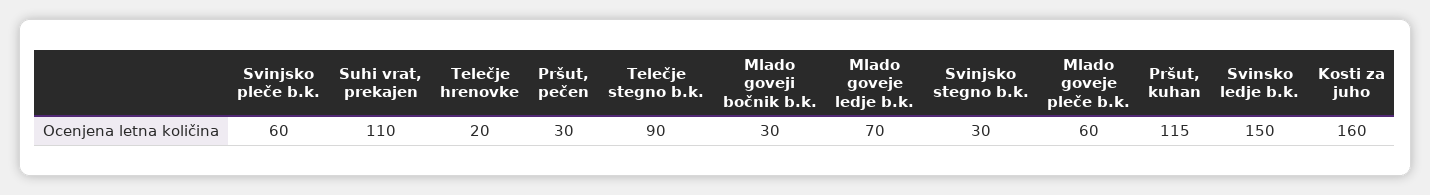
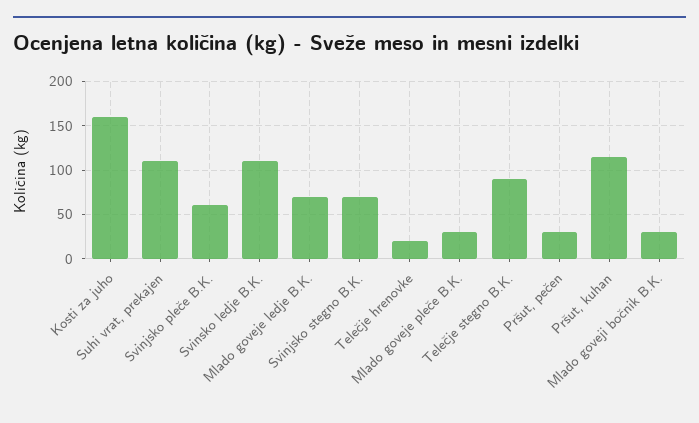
  {
    "Svinjsko pleče b.k.": 60,
    "Suhi vrat, prekajen": 110,
    "Telečje hrenovke": 20,
    "Pršut, pečen": 30,
    "Telečje stegno b.k.": 90,
    "Mlado goveji bočnik b.k.": 30,
    "Mlado goveje ledje b.k.": 70,
-   "Svinjsko stegno b.k.": 30,
+   "Svinjsko stegno b.k.": 70,
-   "Mlado goveje pleče b.k.": 60,
+   "Mlado goveje pleče b.k.": 30,
    "Pršut, kuhan": 115,
-   "Svinsko ledje b.k.": 150,
+   "Svinsko ledje b.k.": 110,
    "Kosti za juho": 160
  }

